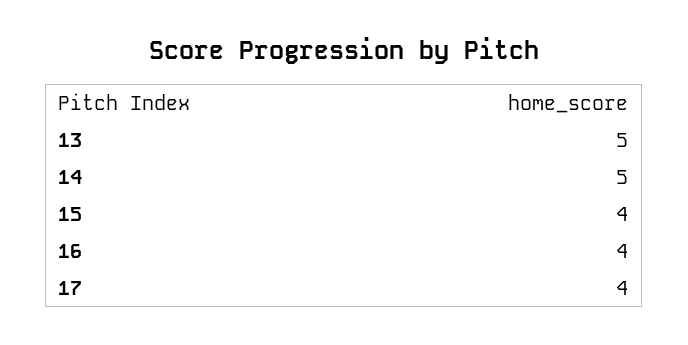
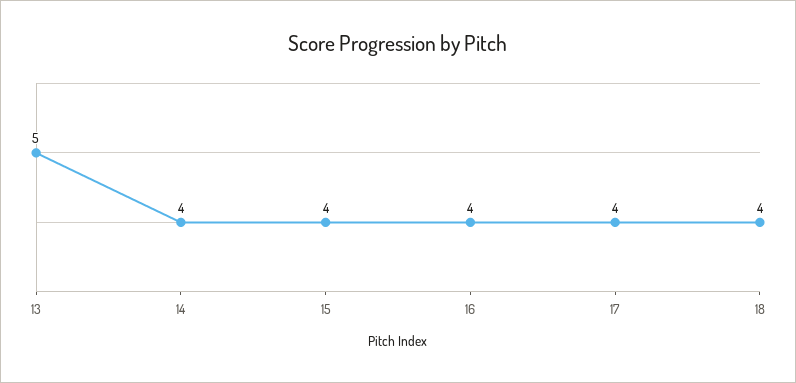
  {
    "13": 5,
-   "14": 5,
+   "14": 4,
    "15": 4,
    "16": 4,
-   "17": 4
+   "17": 4,
+   "18": 4
  }

